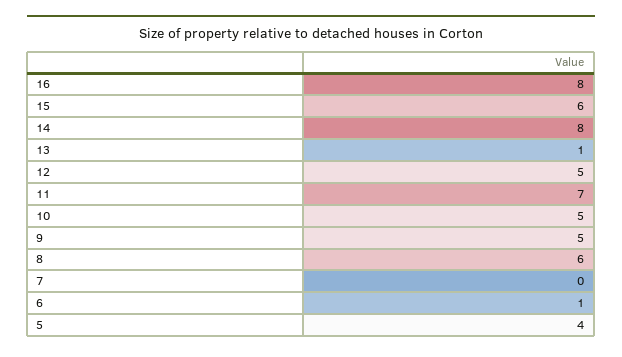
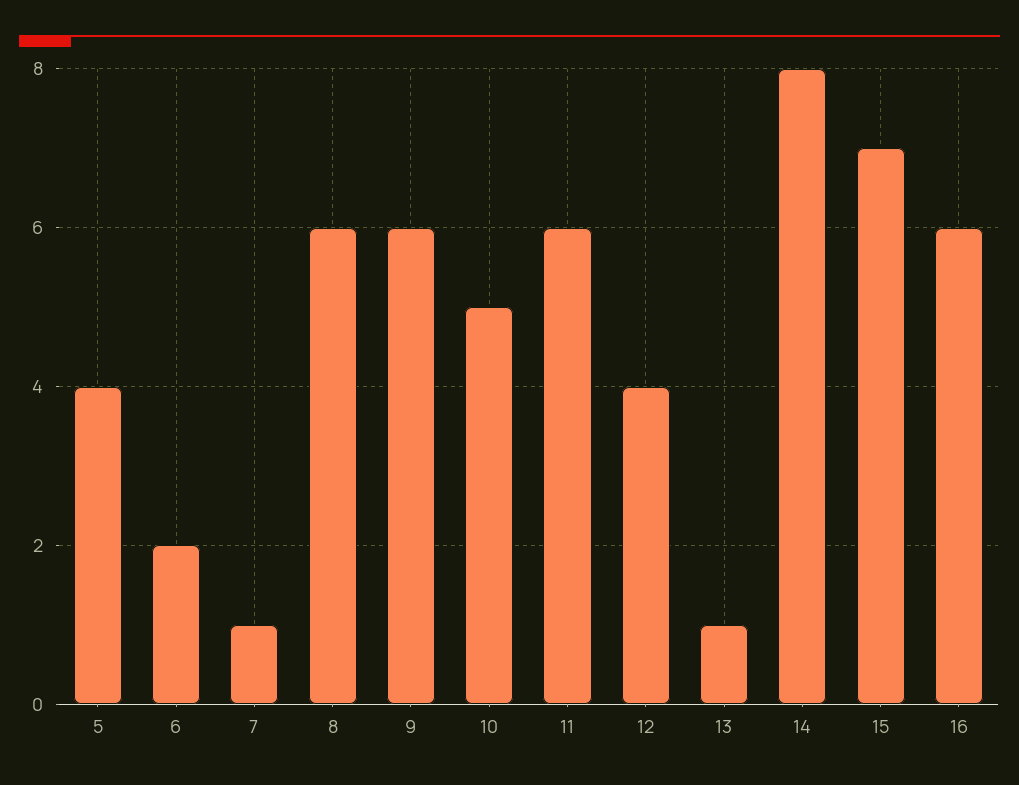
  {
-   "16": 8,
+   "16": 6,
-   "15": 6,
+   "15": 7,
    "14": 8,
    "13": 1,
-   "12": 5,
+   "12": 4,
-   "11": 7,
+   "11": 6,
    "10": 5,
-   "9": 5,
+   "9": 6,
    "8": 6,
-   "7": 0,
+   "7": 1,
-   "6": 1,
+   "6": 2,
    "5": 4
  }

